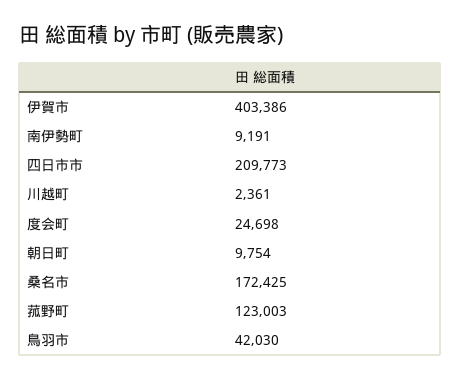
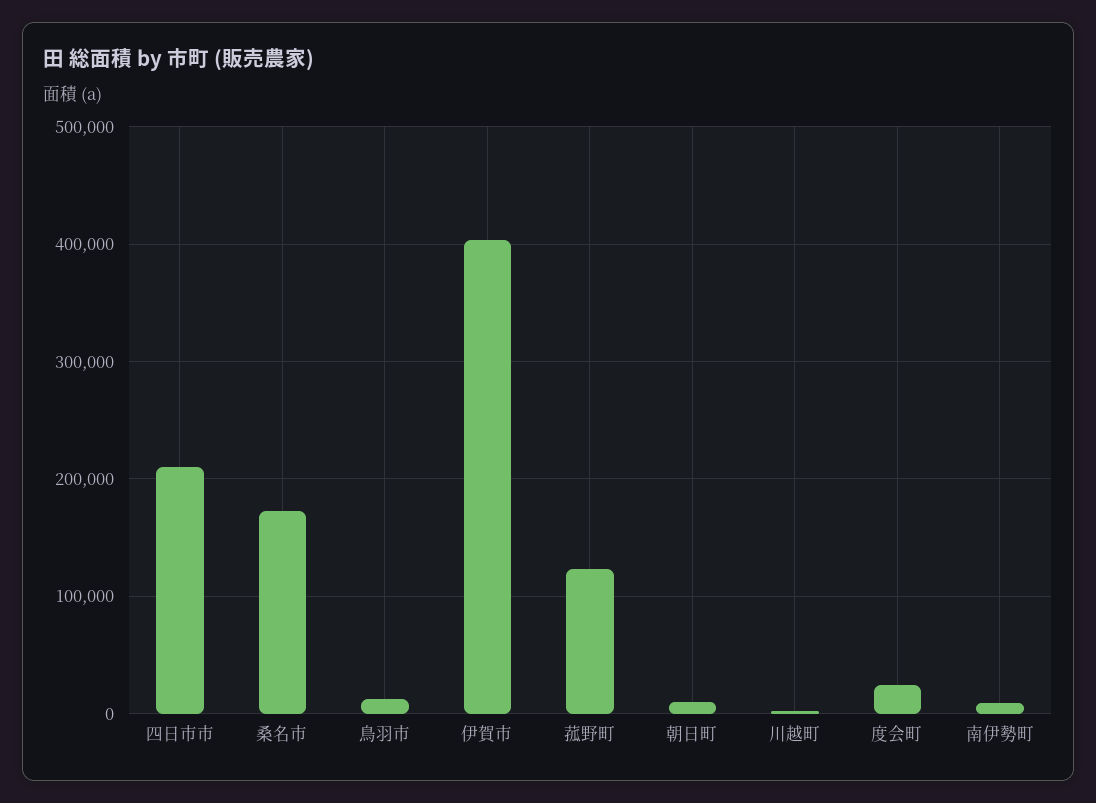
  {
    "伊賀市": 403386,
    "南伊勢町": 9191,
    "四日市市": 209773,
    "川越町": 2361,
    "度会町": 24698,
    "朝日町": 9754,
    "桑名市": 172425,
    "菰野町": 123003,
-   "鳥羽市": 42030
+   "鳥羽市": 10000
  }

